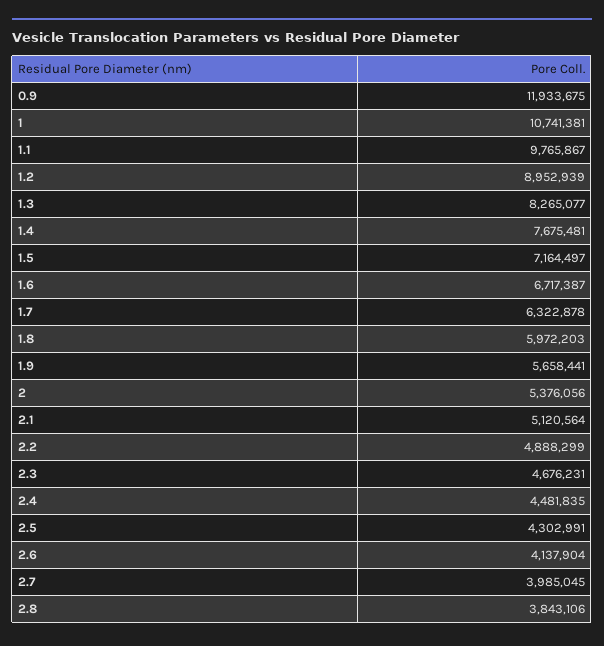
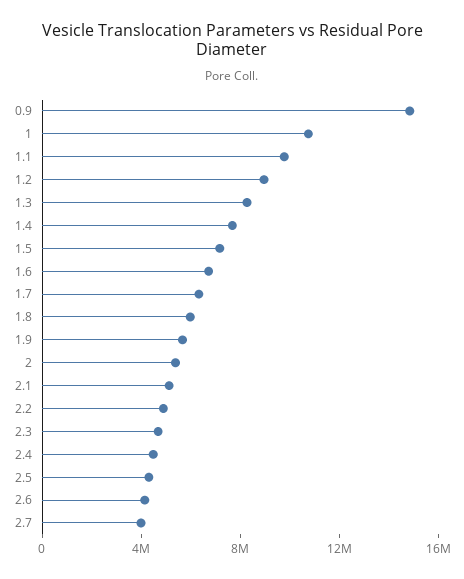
  {
-   "0.9": 11933675,
+   "0.9": 15000000,
    "1": 10741381,
    "1.1": 9765867,
    "1.2": 8952939,
    "1.3": 8265077,
    "1.4": 7675481,
    "1.5": 7164497,
    "1.6": 6717387,
    "1.7": 6322878,
    "1.8": 5972203,
    "1.9": 5658441,
    "2": 5376056,
    "2.1": 5120564,
    "2.2": 4888299,
    "2.3": 4676231,
    "2.4": 4481835,
    "2.5": 4302991,
    "2.6": 4137904,
-   "2.7": 3985045,
+   "2.7": 3985045
-   "2.8": 3843106
  }

